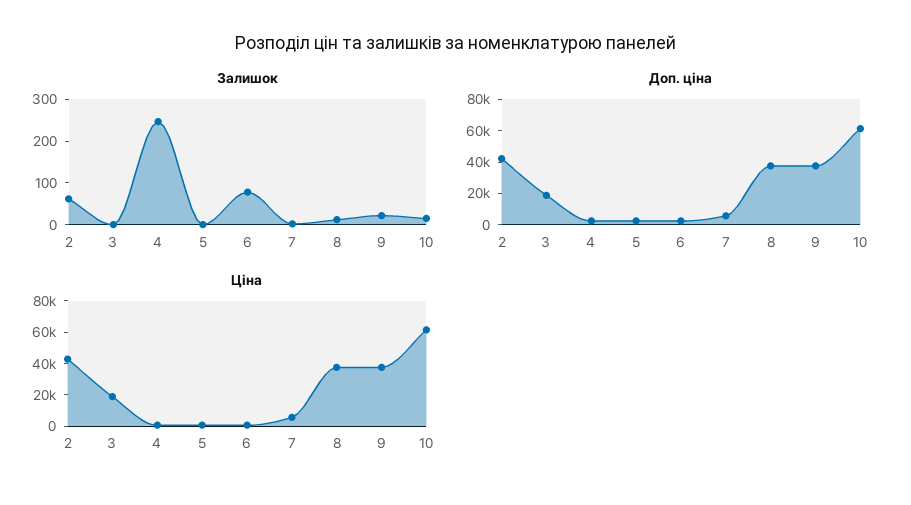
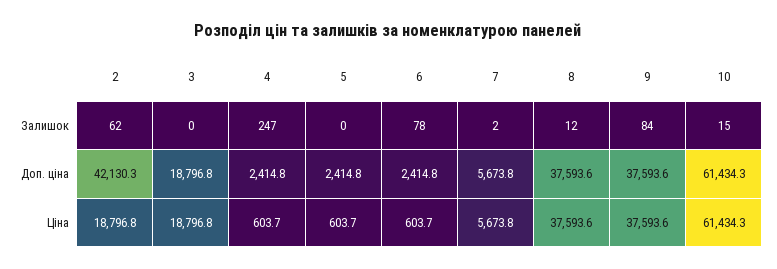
  {
    "Залишок": {
      "2": 62,
      "3": 0,
      "4": 247,
      "5": 0,
      "6": 78,
      "7": 2,
      "8": 12,
-     "9": 20,
+     "9": 84,
      "10": 15
    },
    "Доп. ціна": {
      "2": 42130.3,
      "3": 18796.8,
      "4": 2414.8,
      "5": 2414.8,
      "6": 2414.8,
      "7": 5673.8,
      "8": 37593.6,
      "9": 37593.6,
      "10": 61434.3
    },
    "Ціна": {
-     "2": 40000,
+     "2": 18796.8,
      "3": 18796.8,
      "4": 603.7,
      "5": 603.7,
      "6": 603.7,
      "7": 5673.8,
      "8": 37593.6,
      "9": 37593.6,
      "10": 61434.3
    }
  }

